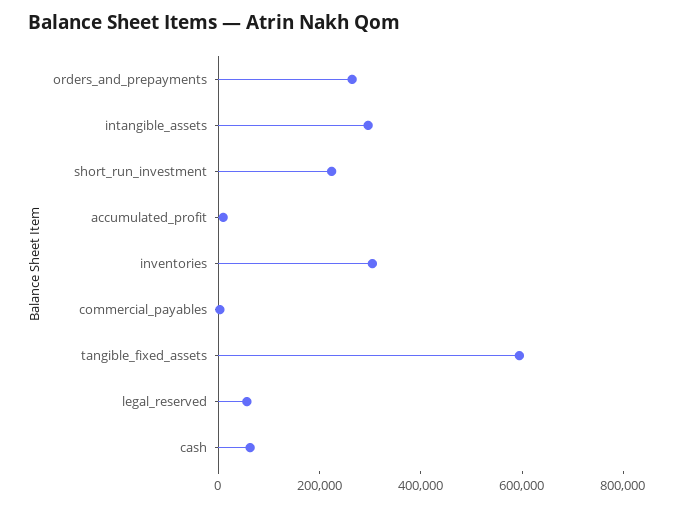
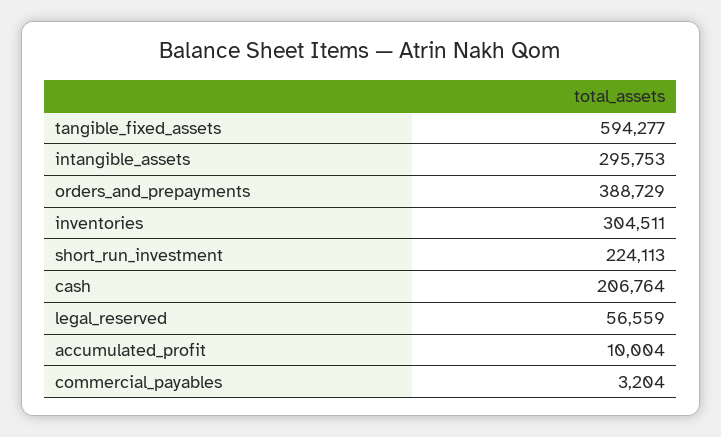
  {
-   "orders_and_prepayments": 250000,
+   "orders_and_prepayments": 388729,
    "intangible_assets": 295753,
    "short_run_investment": 224113,
    "accumulated_profit": 10004,
    "inventories": 304511,
    "commercial_payables": 3204,
    "tangible_fixed_assets": 594277,
    "legal_reserved": 56559,
-   "cash": 50000
+   "cash": 206764
  }

